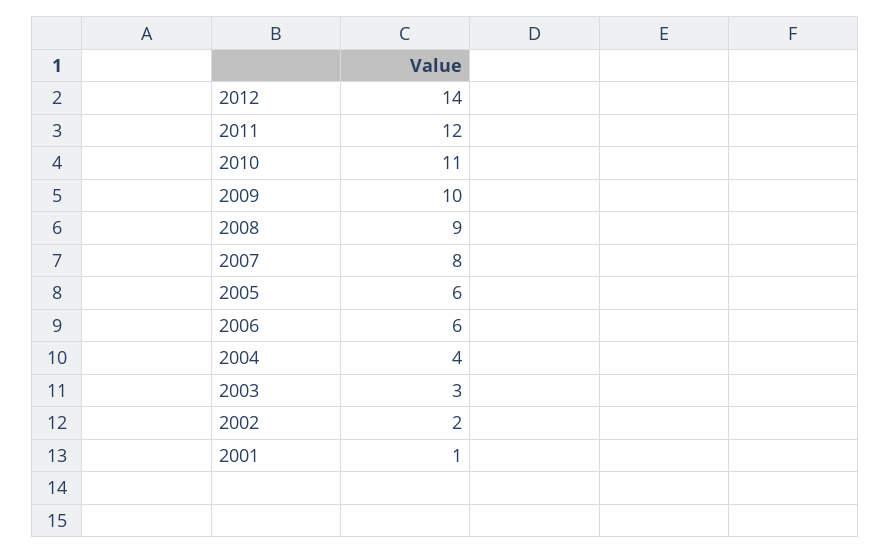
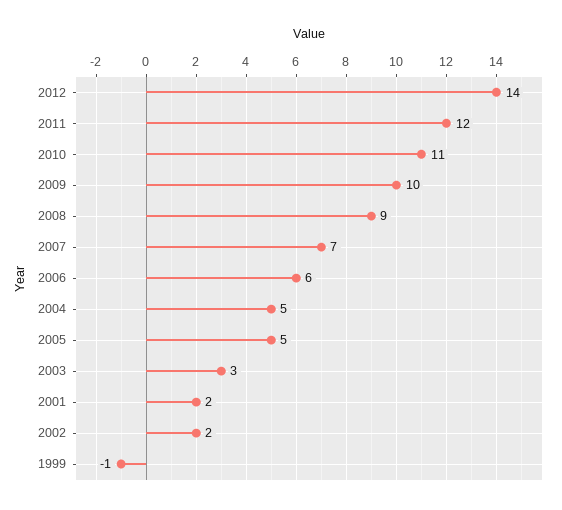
  {
    "2012": 14,
    "2011": 12,
    "2010": 11,
    "2009": 10,
    "2008": 9,
-   "2007": 8,
+   "2007": 7,
-   "2005": 6,
+   "2005": 5,
    "2006": 6,
-   "2004": 4,
+   "2004": 5,
    "2003": 3,
    "2002": 2,
-   "2001": 1
+   "2001": 2,
+   "1999": -1
  }

